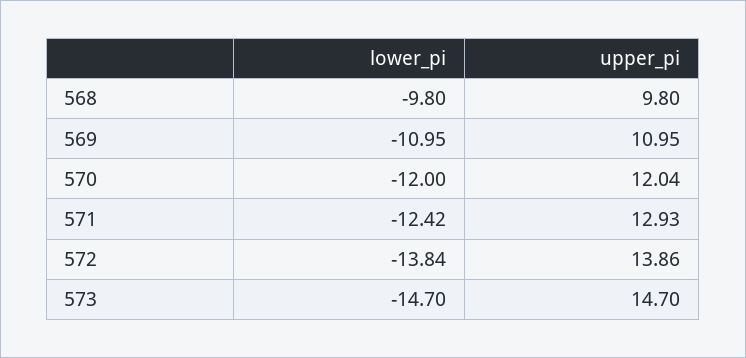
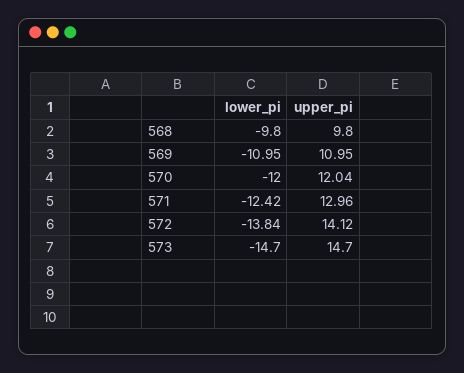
  {
    "lower_pi": {
      "568": -9.8,
      "569": -10.95,
      "570": -12,
      "571": -12.42,
      "572": -13.84,
      "573": -14.7
    },
    "upper_pi": {
      "568": 9.8,
      "569": 10.95,
      "570": 12.04,
-     "571": 12.93,
+     "571": 12.96,
-     "572": 13.86,
+     "572": 14.12,
      "573": 14.7
    }
  }

